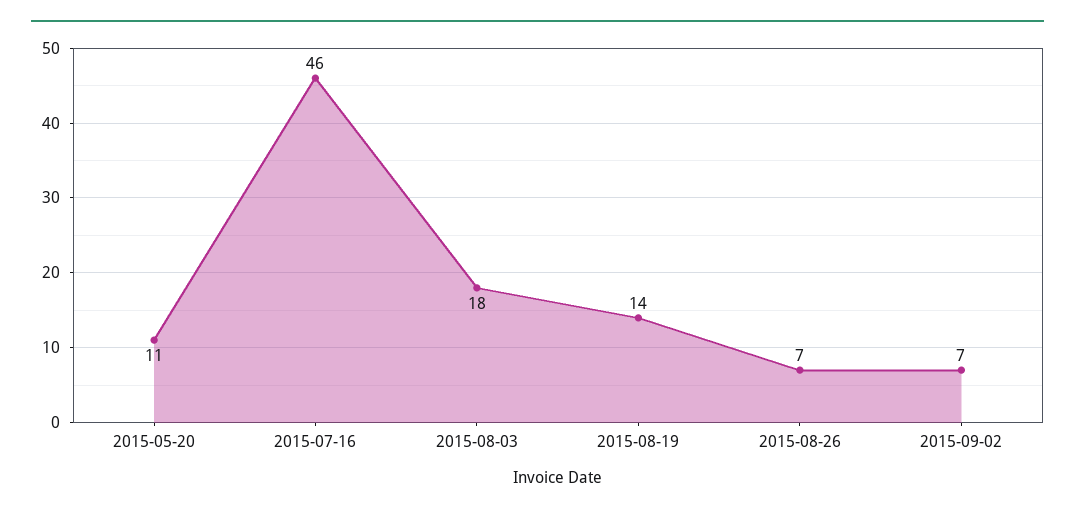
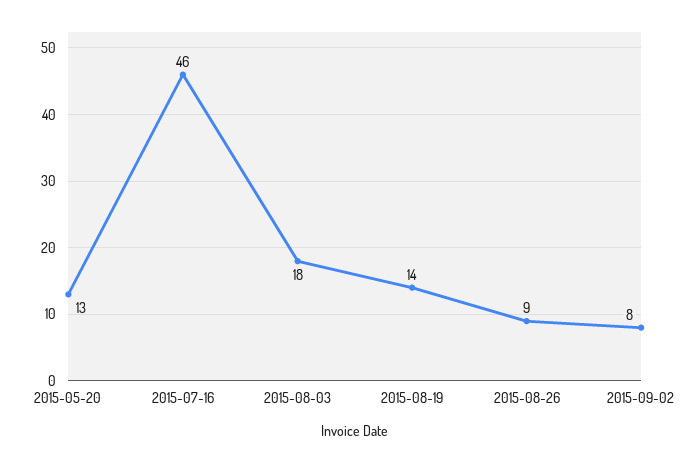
  {
-   "2015-05-20": 11,
+   "2015-05-20": 13,
    "2015-07-16": 46,
    "2015-08-03": 18,
    "2015-08-19": 14,
-   "2015-08-26": 7,
+   "2015-08-26": 9,
-   "2015-09-02": 7
+   "2015-09-02": 8
  }

